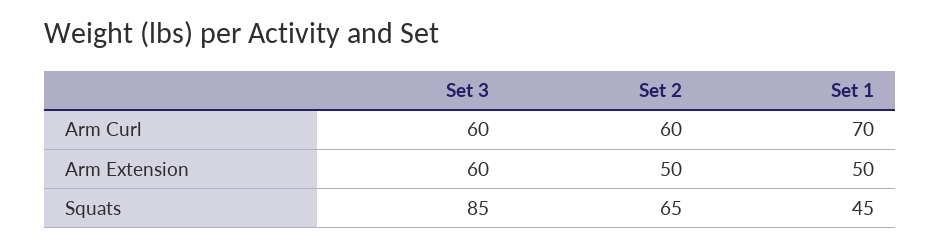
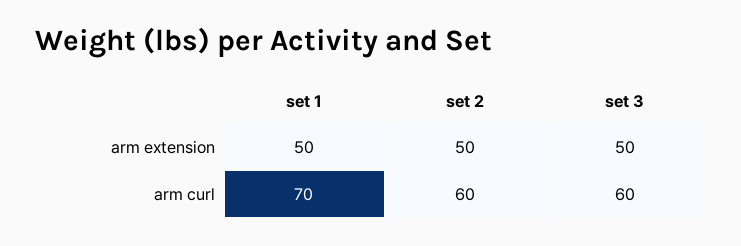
  {
    "Set 3": {
      "Arm Curl": 60,
-     "Arm Extension": 60,
+     "Arm Extension": 50
-     "Squats": 85
    },
    "Set 2": {
      "Arm Curl": 60,
-     "Arm Extension": 50,
+     "Arm Extension": 50
-     "Squats": 65
    },
    "Set 1": {
      "Arm Curl": 70,
-     "Arm Extension": 50,
+     "Arm Extension": 50
-     "Squats": 45
    }
  }

